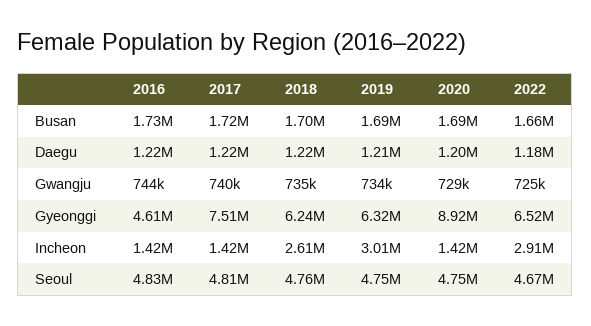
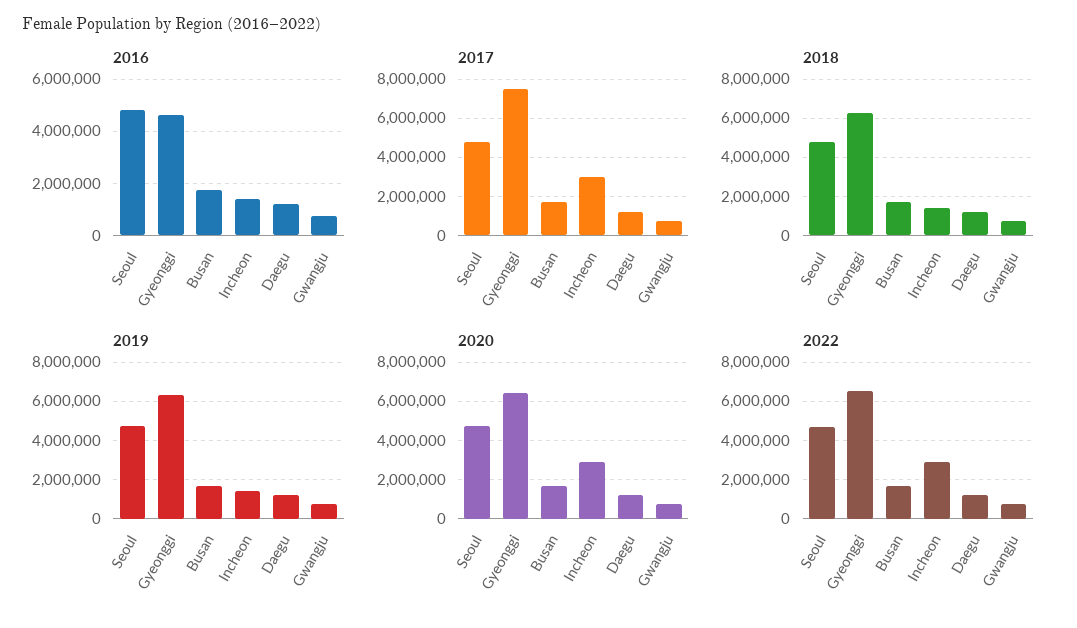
  {
    "2016": {
      "Busan": 1730000,
      "Daegu": 1220000,
      "Gwangju": 744000,
      "Gyeonggi": 4610000,
      "Incheon": 1420000,
      "Seoul": 4830000
    },
    "2017": {
      "Busan": 1720000,
      "Daegu": 1220000,
      "Gwangju": 740000,
      "Gyeonggi": 7510000,
-     "Incheon": 1420000,
+     "Incheon": 3000000,
      "Seoul": 4810000
    },
    "2018": {
      "Busan": 1700000,
      "Daegu": 1220000,
      "Gwangju": 735000,
      "Gyeonggi": 6240000,
-     "Incheon": 2610000,
+     "Incheon": 1500000,
      "Seoul": 4760000
    },
    "2019": {
      "Busan": 1690000,
      "Daegu": 1210000,
      "Gwangju": 734000,
      "Gyeonggi": 6320000,
-     "Incheon": 3010000,
+     "Incheon": 1500000,
      "Seoul": 4750000
    },
    "2020": {
      "Busan": 1690000,
      "Daegu": 1200000,
      "Gwangju": 729000,
-     "Gyeonggi": 8920000,
+     "Gyeonggi": 6500000,
-     "Incheon": 1420000,
+     "Incheon": 3000000,
      "Seoul": 4750000
    },
    "2022": {
      "Busan": 1660000,
      "Daegu": 1180000,
      "Gwangju": 725000,
      "Gyeonggi": 6520000,
      "Incheon": 2910000,
      "Seoul": 4670000
    }
  }

